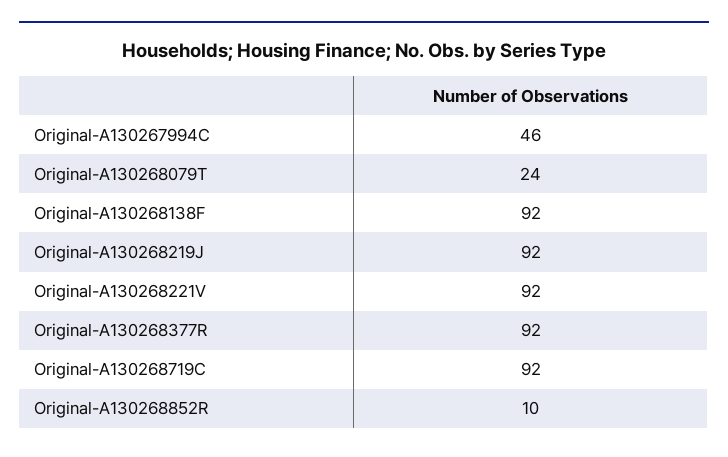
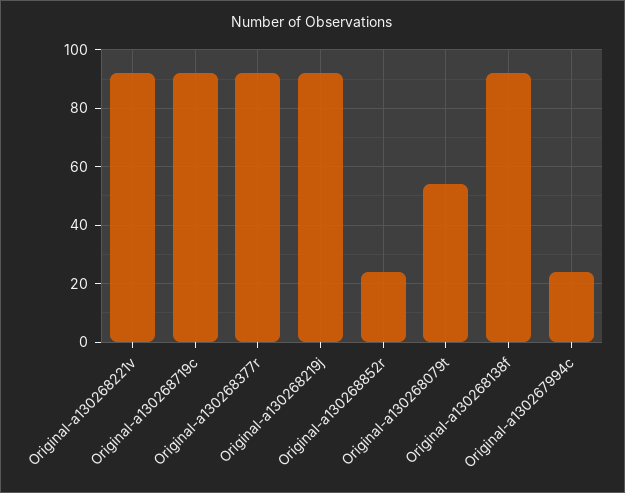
  {
-   "Original-A130267994C": 46,
+   "Original-A130267994C": 25,
-   "Original-A130268079T": 24,
+   "Original-A130268079T": 55,
    "Original-A130268138F": 92,
    "Original-A130268219J": 92,
    "Original-A130268221V": 92,
    "Original-A130268377R": 92,
    "Original-A130268719C": 92,
-   "Original-A130268852R": 10
+   "Original-A130268852R": 25
  }

